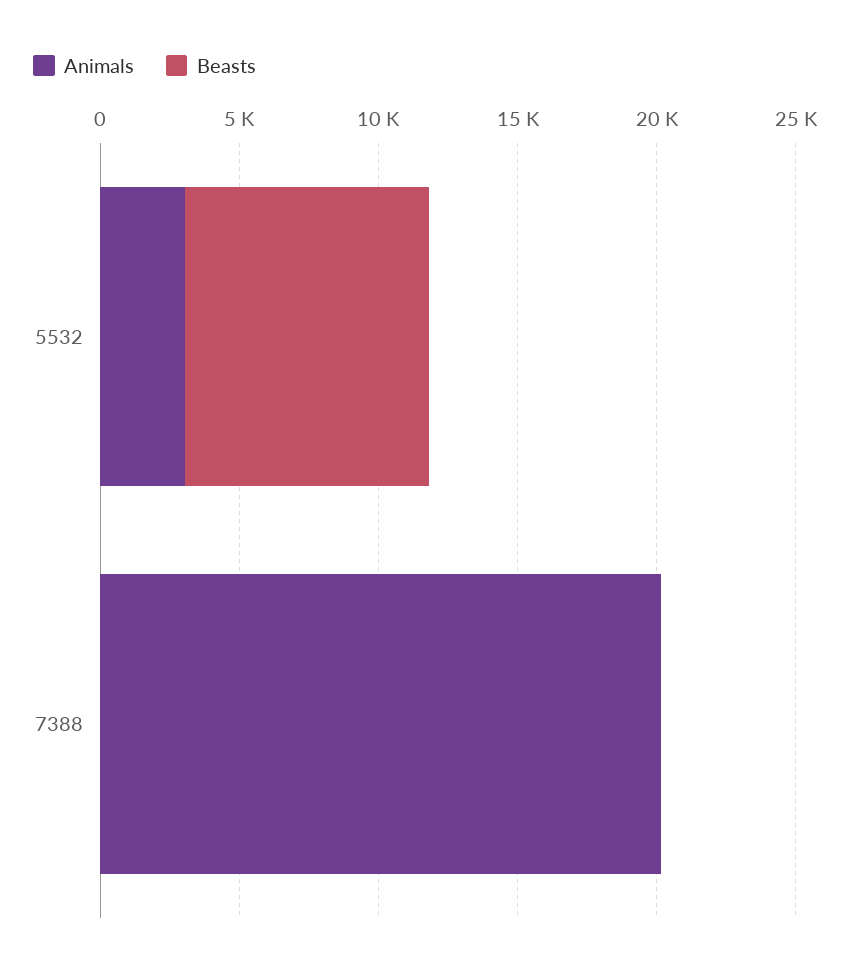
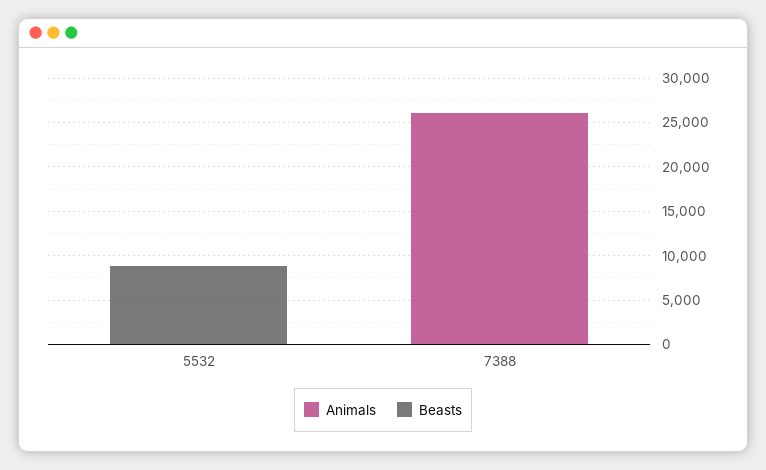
  {
    "Animals": {
-     "5532": 3000,
+     "5532": 0,
-     "7388": 20000
+     "7388": 26000
    },
    "Beasts": {
      "5532": 9000,
      "7388": 0
    }
  }

